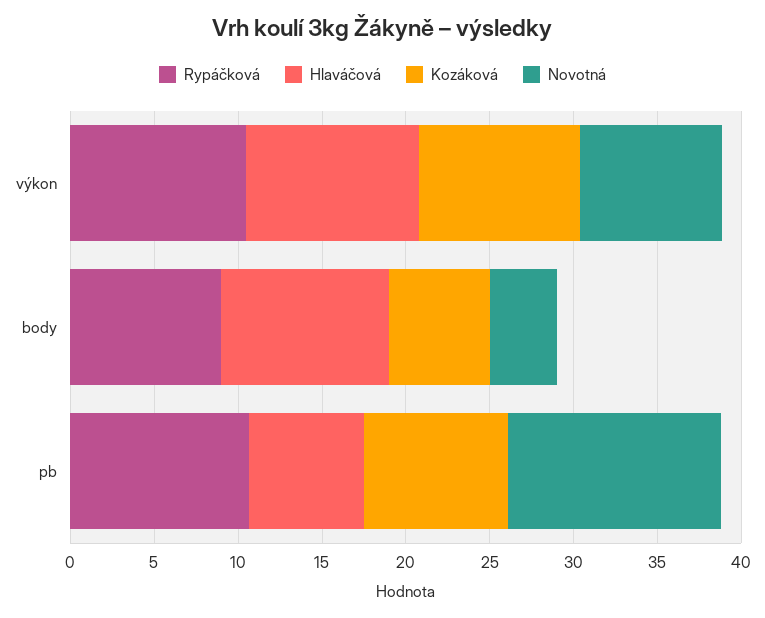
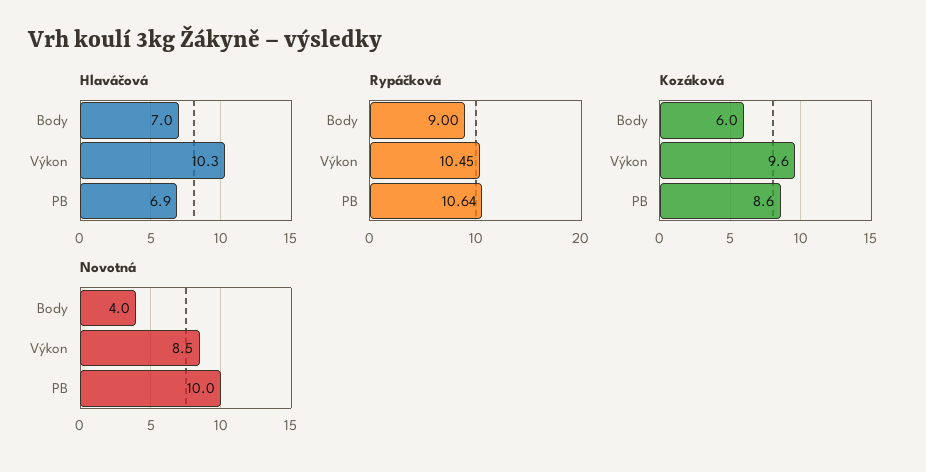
  {
    "Rypáčková": {
      "výkon": 10.45,
      "body": 9,
      "pb": 10.64
    },
    "Hlaváčová": {
      "výkon": 10.3,
-     "body": 10,
+     "body": 7,
      "pb": 6.9
    },
    "Kozáková": {
      "výkon": 9.6,
      "body": 6,
      "pb": 8.6
    },
    "Novotná": {
      "výkon": 8.5,
      "body": 4,
-     "pb": 13
+     "pb": 10
    }
  }

